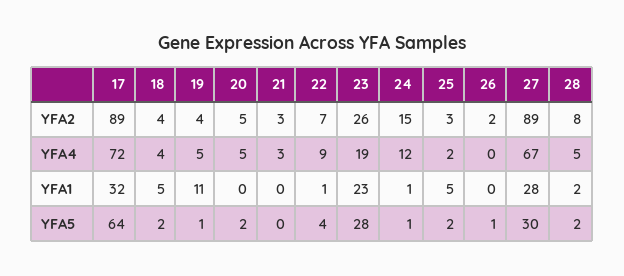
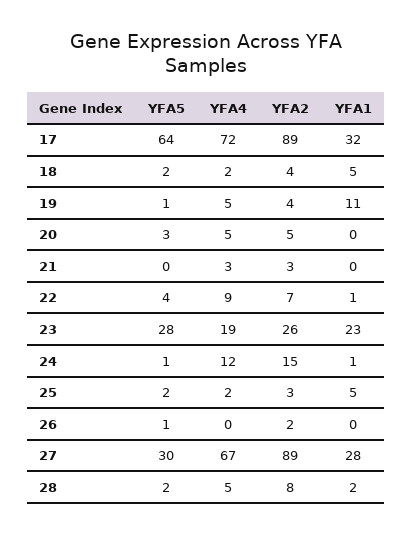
  {
    "17": {
      "YFA2": 89,
      "YFA4": 72,
      "YFA1": 32,
      "YFA5": 64
    },
    "18": {
      "YFA2": 4,
-     "YFA4": 4,
+     "YFA4": 2,
      "YFA1": 5,
      "YFA5": 2
    },
    "19": {
      "YFA2": 4,
      "YFA4": 5,
      "YFA1": 11,
      "YFA5": 1
    },
    "20": {
      "YFA2": 5,
      "YFA4": 5,
      "YFA1": 0,
-     "YFA5": 2
+     "YFA5": 3
    },
    "21": {
      "YFA2": 3,
      "YFA4": 3,
      "YFA1": 0,
      "YFA5": 0
    },
    "22": {
      "YFA2": 7,
      "YFA4": 9,
      "YFA1": 1,
      "YFA5": 4
    },
    "23": {
      "YFA2": 26,
      "YFA4": 19,
      "YFA1": 23,
      "YFA5": 28
    },
    "24": {
      "YFA2": 15,
      "YFA4": 12,
      "YFA1": 1,
      "YFA5": 1
    },
    "25": {
      "YFA2": 3,
      "YFA4": 2,
      "YFA1": 5,
      "YFA5": 2
    },
    "26": {
      "YFA2": 2,
      "YFA4": 0,
      "YFA1": 0,
      "YFA5": 1
    },
    "27": {
      "YFA2": 89,
      "YFA4": 67,
      "YFA1": 28,
      "YFA5": 30
    },
    "28": {
      "YFA2": 8,
      "YFA4": 5,
      "YFA1": 2,
      "YFA5": 2
    }
  }

